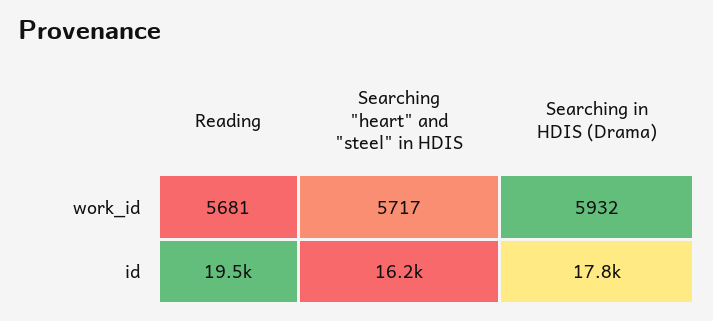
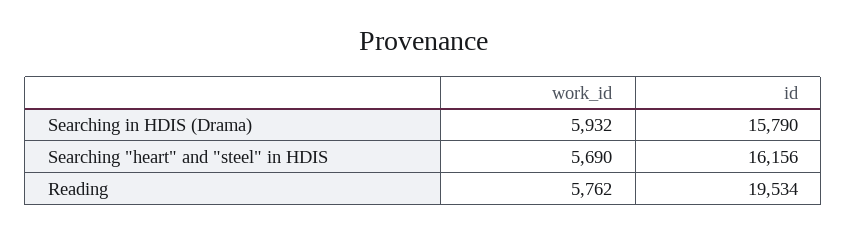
  {
    "Reading": {
-     "work_id": 5681,
+     "work_id": 5762,
      "id": 19534
    },
    "Searching \"heart\" and \"steel\" in HDIS": {
-     "work_id": 5717,
+     "work_id": 5690,
      "id": 16156
    },
    "Searching in HDIS (Drama)": {
      "work_id": 5932,
-     "id": 17800
+     "id": 15790
    }
  }

